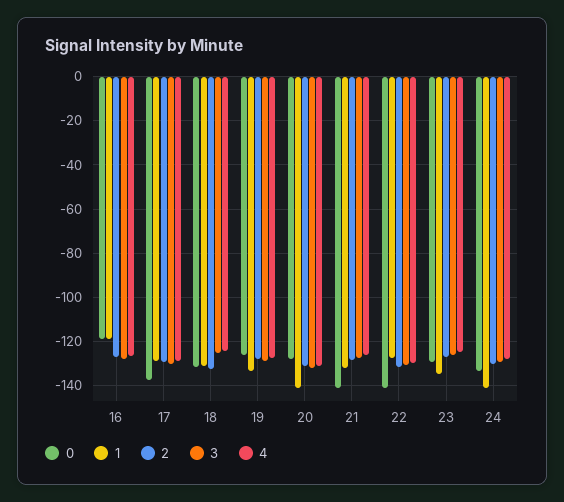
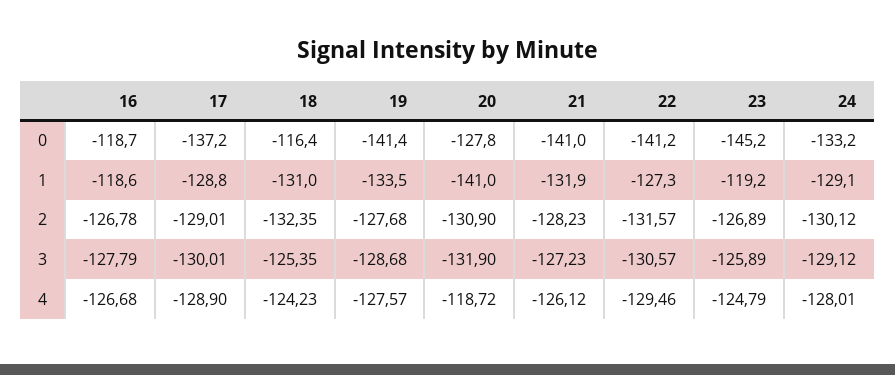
  {
    "0": {
      "16": -118.7,
      "17": -137.2,
-     "18": -130,
+     "18": -116.4,
-     "19": -125,
+     "19": -141.4,
      "20": -127.8,
      "21": -141,
      "22": -141.2,
-     "23": -130,
+     "23": -145.2,
      "24": -133.2
    },
    "1": {
      "16": -118.6,
      "17": -128.8,
      "18": -131,
      "19": -133.5,
      "20": -141,
      "21": -131.9,
      "22": -127.3,
-     "23": -135,
+     "23": -119.2,
-     "24": -140
+     "24": -129.1
    },
    "2": {
      "16": -126.78,
      "17": -129.01,
      "18": -132.35,
      "19": -127.68,
      "20": -130.9,
      "21": -128.23,
      "22": -131.57,
      "23": -126.89,
      "24": -130.12
    },
    "3": {
      "16": -127.79,
      "17": -130.01,
      "18": -125.35,
      "19": -128.68,
      "20": -131.9,
      "21": -127.23,
      "22": -130.57,
      "23": -125.89,
      "24": -129.12
    },
    "4": {
      "16": -126.68,
      "17": -128.9,
      "18": -124.23,
      "19": -127.57,
-     "20": -130,
+     "20": -118.72,
      "21": -126.12,
      "22": -129.46,
      "23": -124.79,
      "24": -128.01
    }
  }

